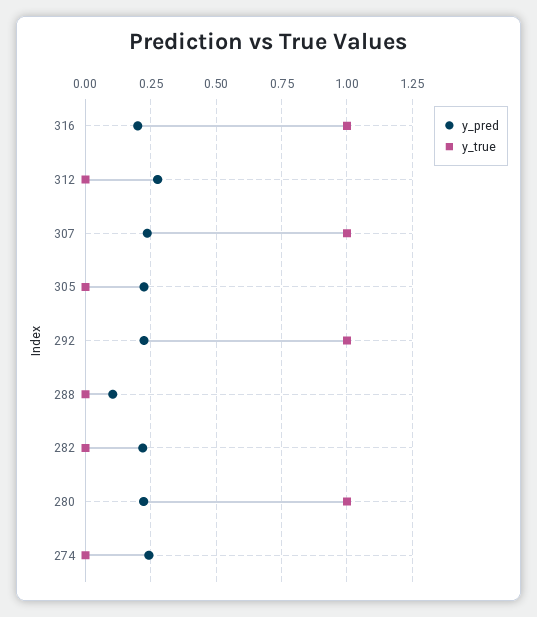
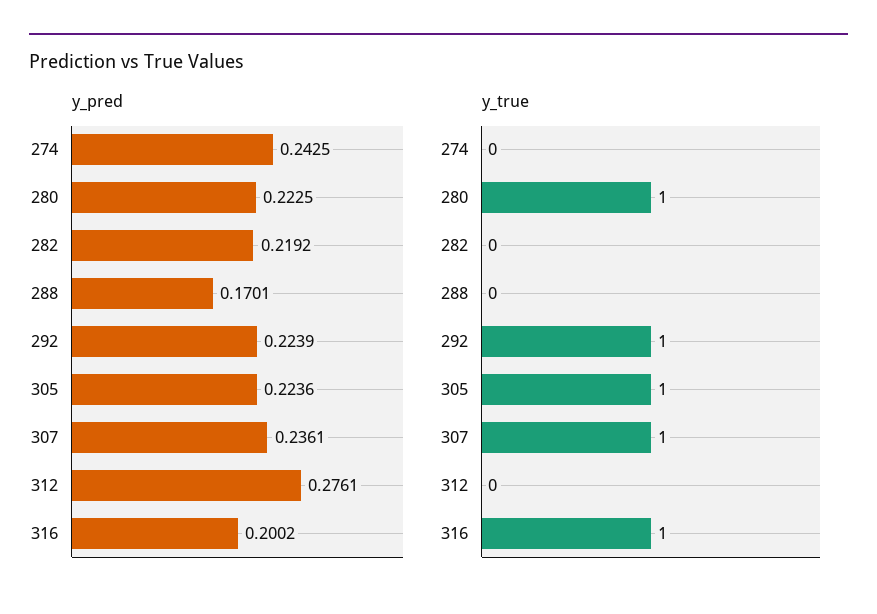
  {
    "y_pred": {
      "316": 0.2002,
      "312": 0.2761,
      "307": 0.2361,
      "305": 0.2236,
      "292": 0.2239,
-     "288": 0.1,
+     "288": 0.1701,
      "282": 0.2192,
      "280": 0.2225,
      "274": 0.2425
    },
    "y_true": {
      "316": 1,
      "312": 0,
      "307": 1,
-     "305": 0,
+     "305": 1,
      "292": 1,
      "288": 0,
      "282": 0,
      "280": 1,
      "274": 0
    }
  }

